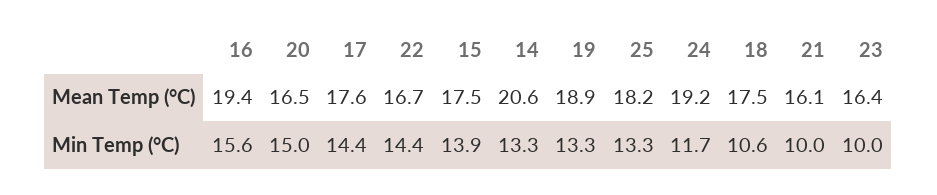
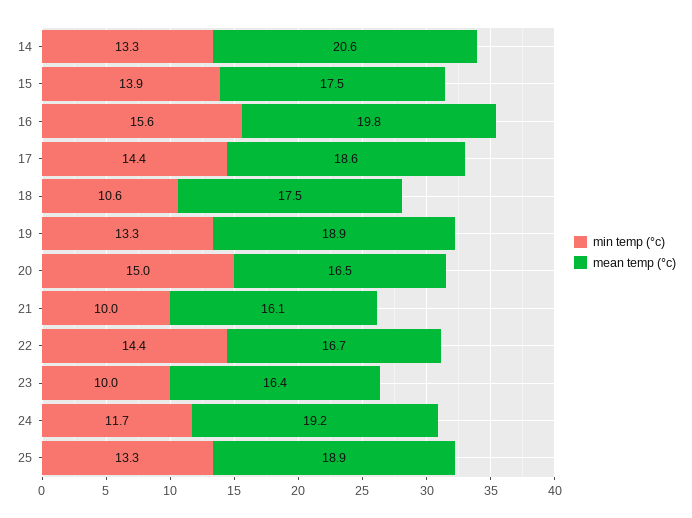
  {
    "Mean Temp (°C)": {
-     "16": 19.4,
+     "16": 19.8,
      "20": 16.5,
-     "17": 17.6,
+     "17": 18.6,
      "22": 16.7,
      "15": 17.5,
      "14": 20.6,
      "19": 18.9,
-     "25": 18.2,
+     "25": 18.9,
      "24": 19.2,
      "18": 17.5,
      "21": 16.1,
      "23": 16.4
    },
    "Min Temp (°C)": {
      "16": 15.6,
      "20": 15,
      "17": 14.4,
      "22": 14.4,
      "15": 13.9,
      "14": 13.3,
      "19": 13.3,
      "25": 13.3,
      "24": 11.7,
      "18": 10.6,
      "21": 10,
      "23": 10
    }
  }

